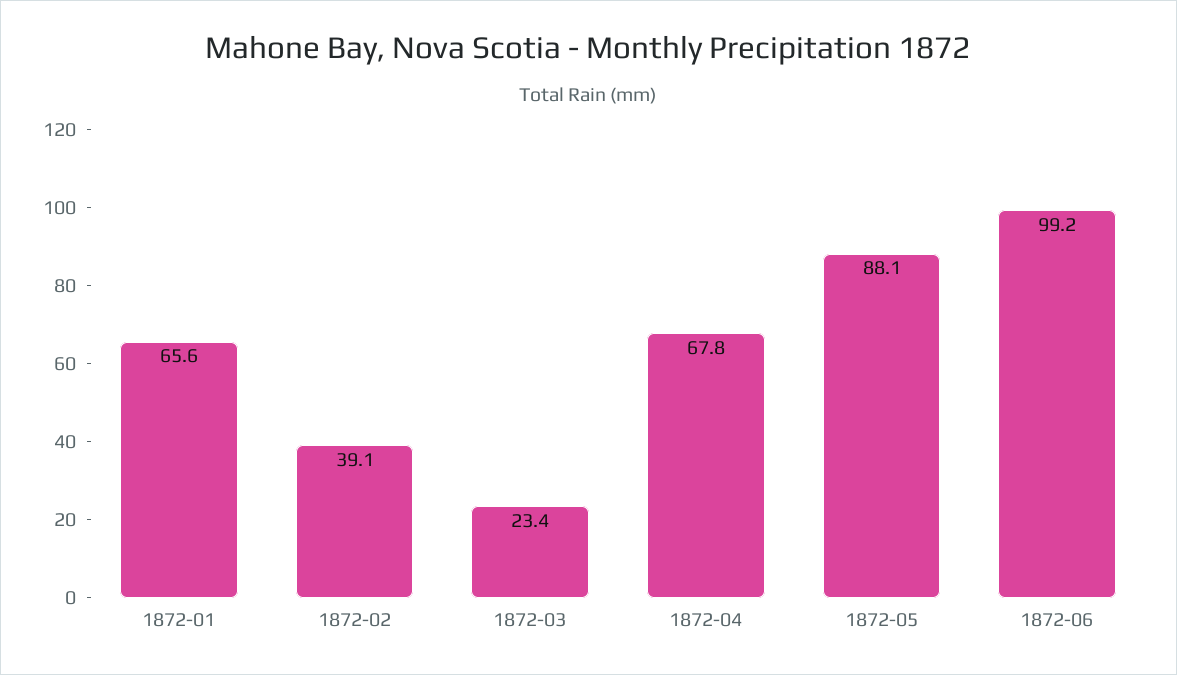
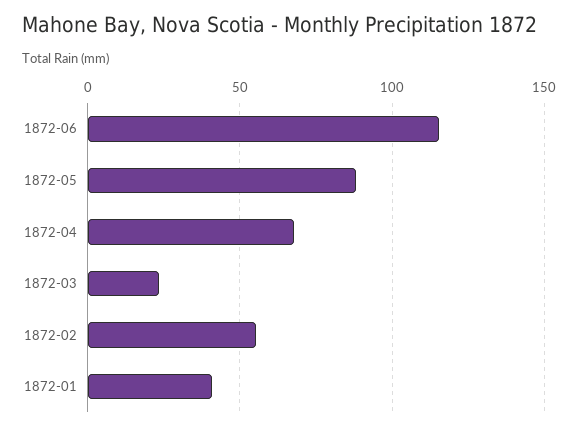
  {
-   "1872-01": 65.6,
+   "1872-01": 40,
-   "1872-02": 39.1,
+   "1872-02": 55,
    "1872-03": 23.4,
    "1872-04": 67.8,
    "1872-05": 88.1,
-   "1872-06": 99.2
+   "1872-06": 115
  }

